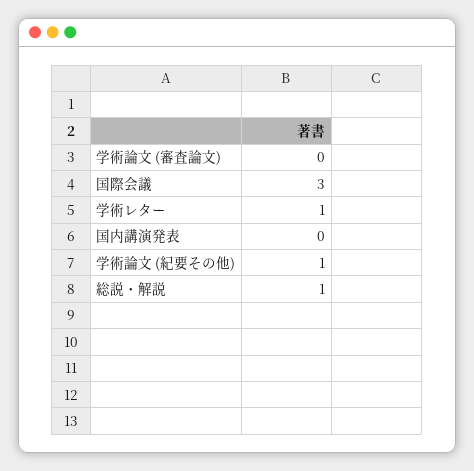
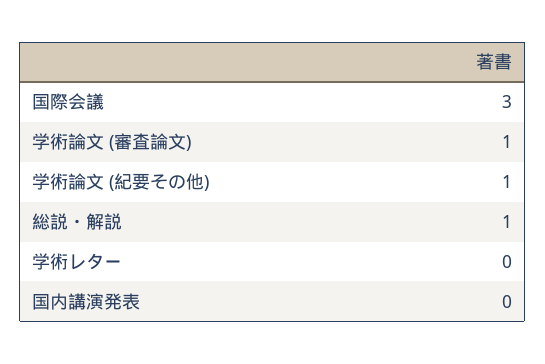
  {
-   "学術論文 (審査論文)": 0,
+   "学術論文 (審査論文)": 1,
    "国際会議": 3,
-   "学術レター": 1,
+   "学術レター": 0,
    "国内講演発表": 0,
    "学術論文 (紀要その他)": 1,
    "総説・解説": 1
  }

